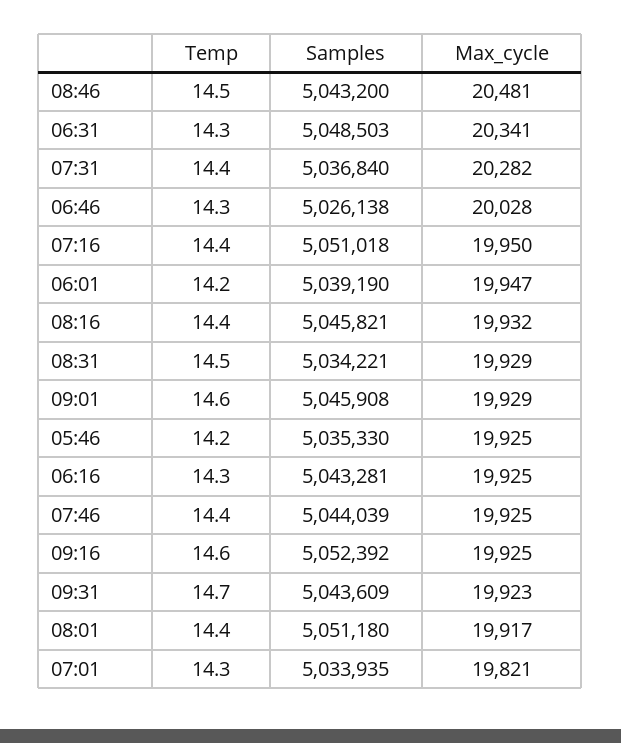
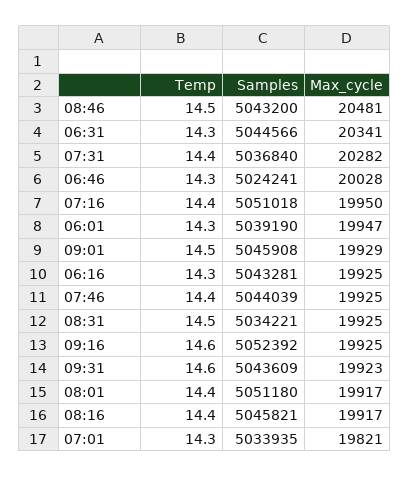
  {
    "Temp": {
      "08:46": 14.5,
      "06:31": 14.3,
      "07:31": 14.4,
      "06:46": 14.3,
      "07:16": 14.4,
-     "06:01": 14.2,
+     "06:01": 14.3,
      "08:16": 14.4,
      "08:31": 14.5,
-     "09:01": 14.6,
+     "09:01": 14.5,
-     "05:46": 14.2,
      "06:16": 14.3,
      "07:46": 14.4,
      "09:16": 14.6,
-     "09:31": 14.7,
+     "09:31": 14.6,
      "08:01": 14.4,
      "07:01": 14.3
    },
    "Samples": {
      "08:46": 5043200,
-     "06:31": 5048503,
+     "06:31": 5044566,
      "07:31": 5036840,
-     "06:46": 5026138,
+     "06:46": 5024241,
      "07:16": 5051018,
      "06:01": 5039190,
      "08:16": 5045821,
      "08:31": 5034221,
      "09:01": 5045908,
-     "05:46": 5035330,
      "06:16": 5043281,
      "07:46": 5044039,
      "09:16": 5052392,
      "09:31": 5043609,
      "08:01": 5051180,
      "07:01": 5033935
    },
    "Max_cycle": {
      "08:46": 20481,
      "06:31": 20341,
      "07:31": 20282,
      "06:46": 20028,
      "07:16": 19950,
      "06:01": 19947,
-     "08:16": 19932,
+     "08:16": 19917,
-     "08:31": 19929,
+     "08:31": 19925,
      "09:01": 19929,
-     "05:46": 19925,
      "06:16": 19925,
      "07:46": 19925,
      "09:16": 19925,
      "09:31": 19923,
      "08:01": 19917,
      "07:01": 19821
    }
  }

